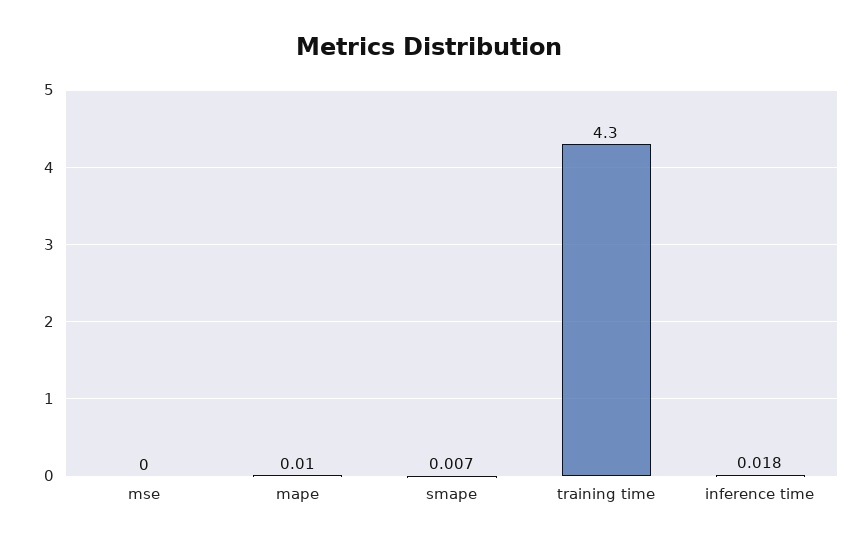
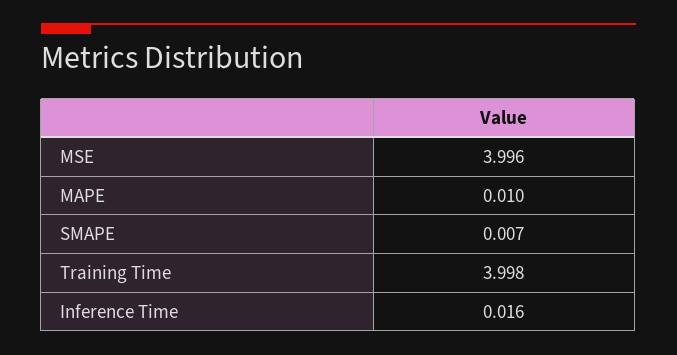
  {
-   "mse": 0,
+   "mse": 3.996,
    "mape": 0.01,
    "smape": 0.007,
-   "training time": 4.3,
+   "training time": 3.998,
-   "inference time": 0.018
+   "inference time": 0.016
  }

